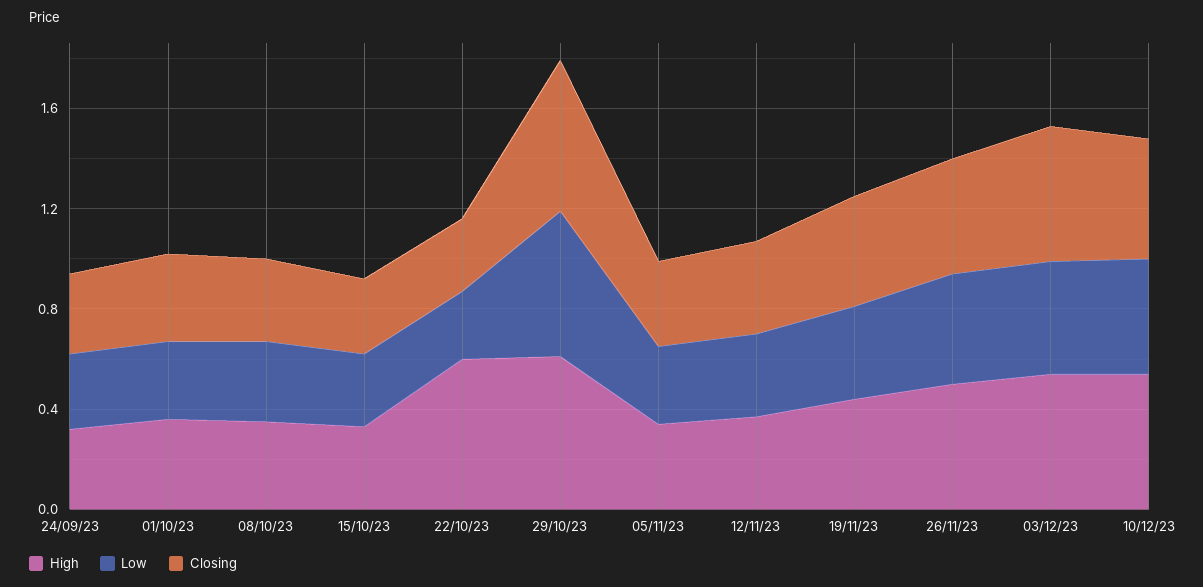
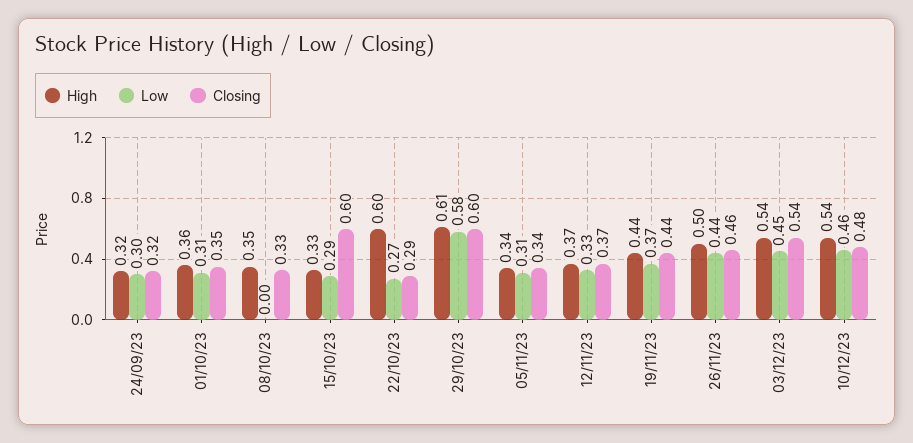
  {
    "High": {
      "24/09/23": 0.32,
      "01/10/23": 0.36,
      "08/10/23": 0.35,
      "15/10/23": 0.33,
      "22/10/23": 0.6,
      "29/10/23": 0.61,
      "05/11/23": 0.34,
      "12/11/23": 0.37,
      "19/11/23": 0.44,
      "26/11/23": 0.5,
      "03/12/23": 0.54,
      "10/12/23": 0.54
    },
    "Low": {
      "24/09/23": 0.3,
      "01/10/23": 0.31,
-     "08/10/23": 0.3,
+     "08/10/23": 0,
      "15/10/23": 0.29,
      "22/10/23": 0.27,
      "29/10/23": 0.58,
      "05/11/23": 0.31,
      "12/11/23": 0.33,
      "19/11/23": 0.37,
      "26/11/23": 0.44,
      "03/12/23": 0.45,
      "10/12/23": 0.46
    },
    "Closing": {
      "24/09/23": 0.32,
      "01/10/23": 0.35,
      "08/10/23": 0.33,
-     "15/10/23": 0.3,
+     "15/10/23": 0.6,
      "22/10/23": 0.29,
      "29/10/23": 0.6,
      "05/11/23": 0.34,
      "12/11/23": 0.37,
      "19/11/23": 0.44,
      "26/11/23": 0.46,
      "03/12/23": 0.54,
      "10/12/23": 0.48
    }
  }

